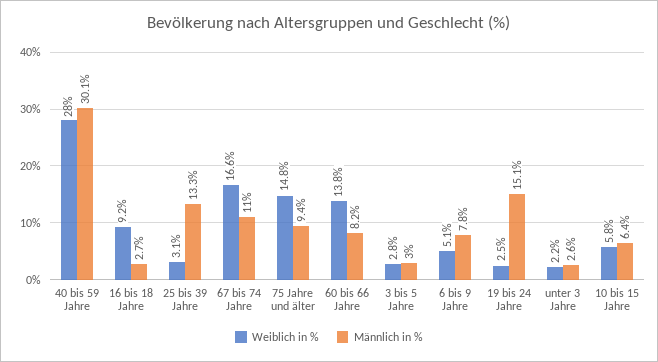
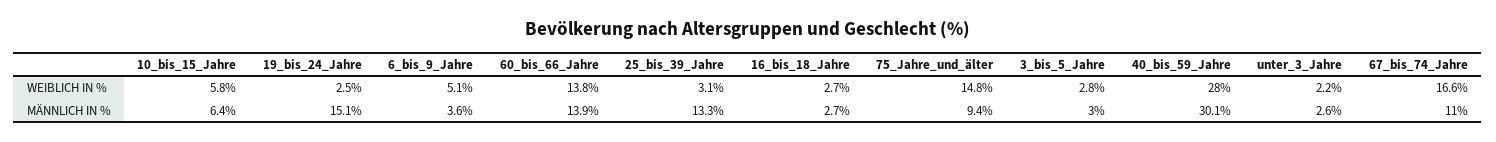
  {
    "Weiblich in %": {
      "40 bis 59 Jahre": 28,
-     "16 bis 18 Jahre": 9.2,
+     "16 bis 18 Jahre": 2.7,
      "25 bis 39 Jahre": 3.1,
      "67 bis 74 Jahre": 16.6,
      "75 Jahre und älter": 14.8,
      "60 bis 66 Jahre": 13.8,
      "3 bis 5 Jahre": 2.8,
      "6 bis 9 Jahre": 5.1,
      "19 bis 24 Jahre": 2.5,
      "unter 3 Jahre": 2.2,
      "10 bis 15 Jahre": 5.8
    },
    "Männlich in %": {
      "40 bis 59 Jahre": 30.1,
      "16 bis 18 Jahre": 2.7,
      "25 bis 39 Jahre": 13.3,
      "67 bis 74 Jahre": 11,
      "75 Jahre und älter": 9.4,
-     "60 bis 66 Jahre": 8.2,
+     "60 bis 66 Jahre": 13.9,
      "3 bis 5 Jahre": 3,
-     "6 bis 9 Jahre": 7.8,
+     "6 bis 9 Jahre": 3.6,
      "19 bis 24 Jahre": 15.1,
      "unter 3 Jahre": 2.6,
      "10 bis 15 Jahre": 6.4
    }
  }

